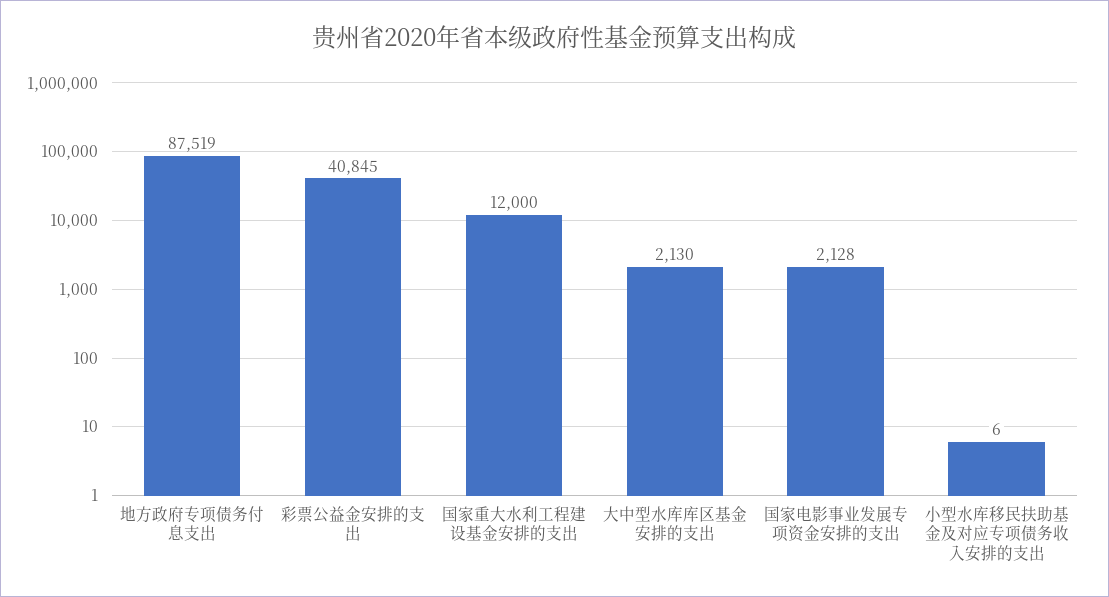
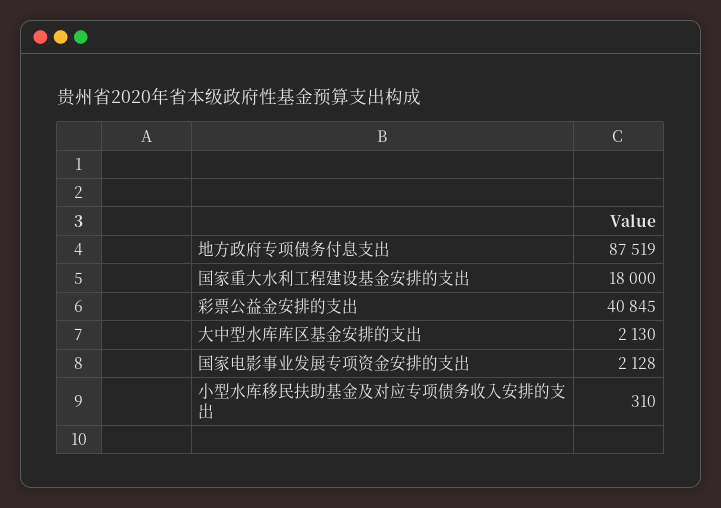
  {
    "地方政府专项债务付息支出": 87519,
    "彩票公益金安排的支出": 40845,
-   "国家重大水利工程建设基金安排的支出": 12000,
+   "国家重大水利工程建设基金安排的支出": 18000,
    "大中型水库库区基金安排的支出": 2130,
    "国家电影事业发展专项资金安排的支出": 2128,
-   "小型水库移民扶助基金及对应专项债务收入安排的支出": 6
+   "小型水库移民扶助基金及对应专项债务收入安排的支出": 310
  }

